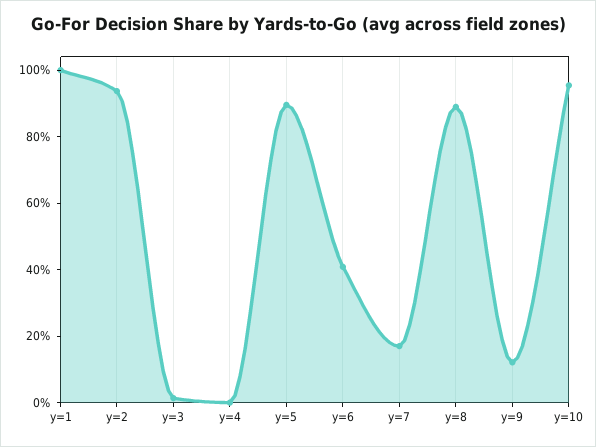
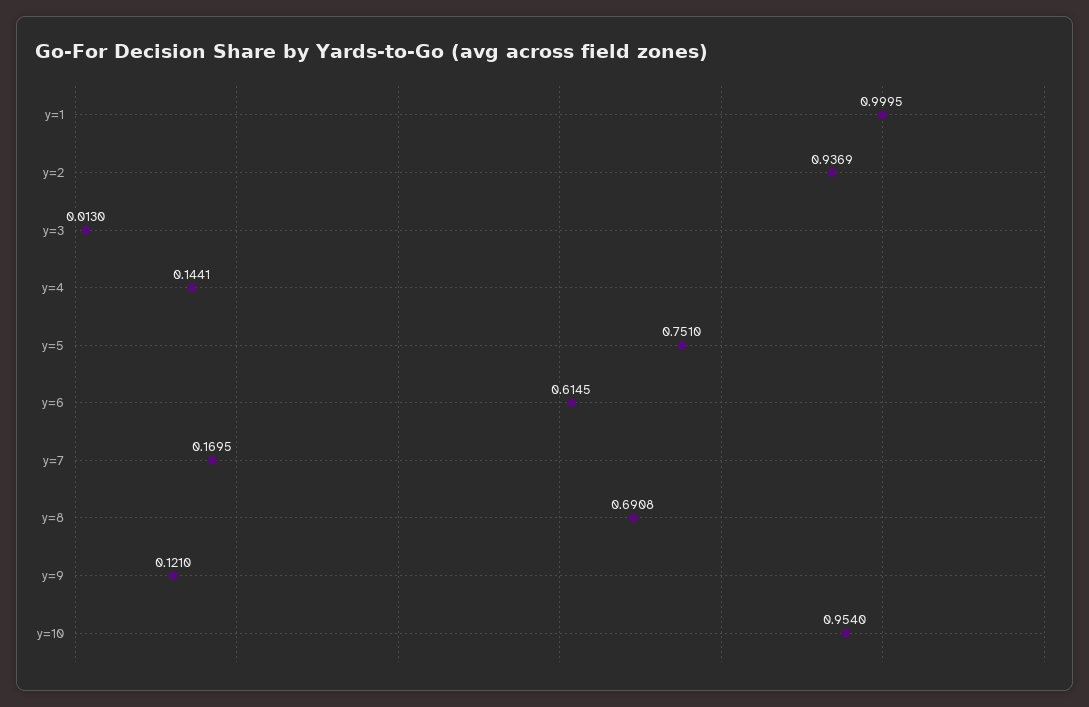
  {
    "y=1": 0.9995,
    "y=2": 0.9369,
    "y=3": 0.013,
-   "y=4": 0,
+   "y=4": 0.1441,
-   "y=5": 0.9,
+   "y=5": 0.751,
-   "y=6": 0.4,
+   "y=6": 0.6145,
    "y=7": 0.1695,
-   "y=8": 0.9,
+   "y=8": 0.6908,
    "y=9": 0.121,
    "y=10": 0.954
  }

